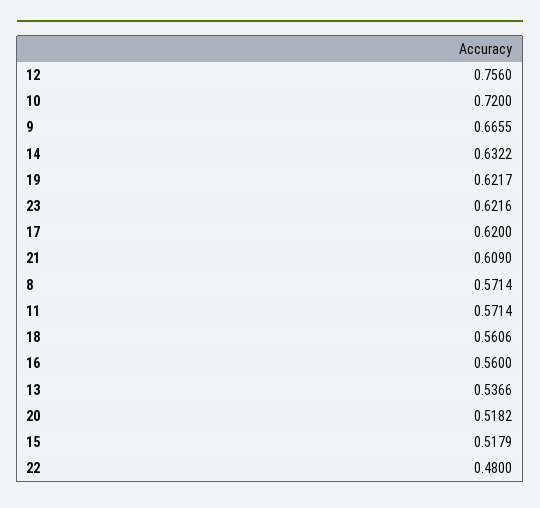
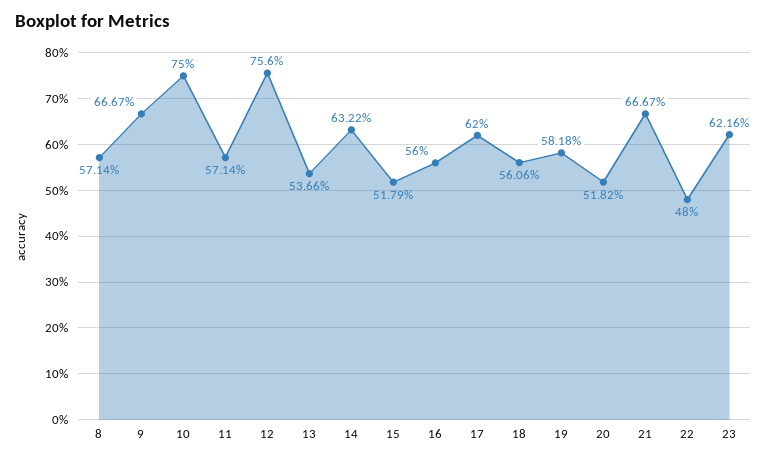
  {
    "12": 0.756,
-   "10": 0.72,
+   "10": 0.75,
-   "9": 0.6655,
+   "9": 0.6667,
    "14": 0.6322,
-   "19": 0.6217,
+   "19": 0.5818,
    "23": 0.6216,
    "17": 0.62,
-   "21": 0.609,
+   "21": 0.6667,
    "8": 0.5714,
    "11": 0.5714,
    "18": 0.5606,
    "16": 0.56,
    "13": 0.5366,
    "20": 0.5182,
    "15": 0.5179,
    "22": 0.48
  }

